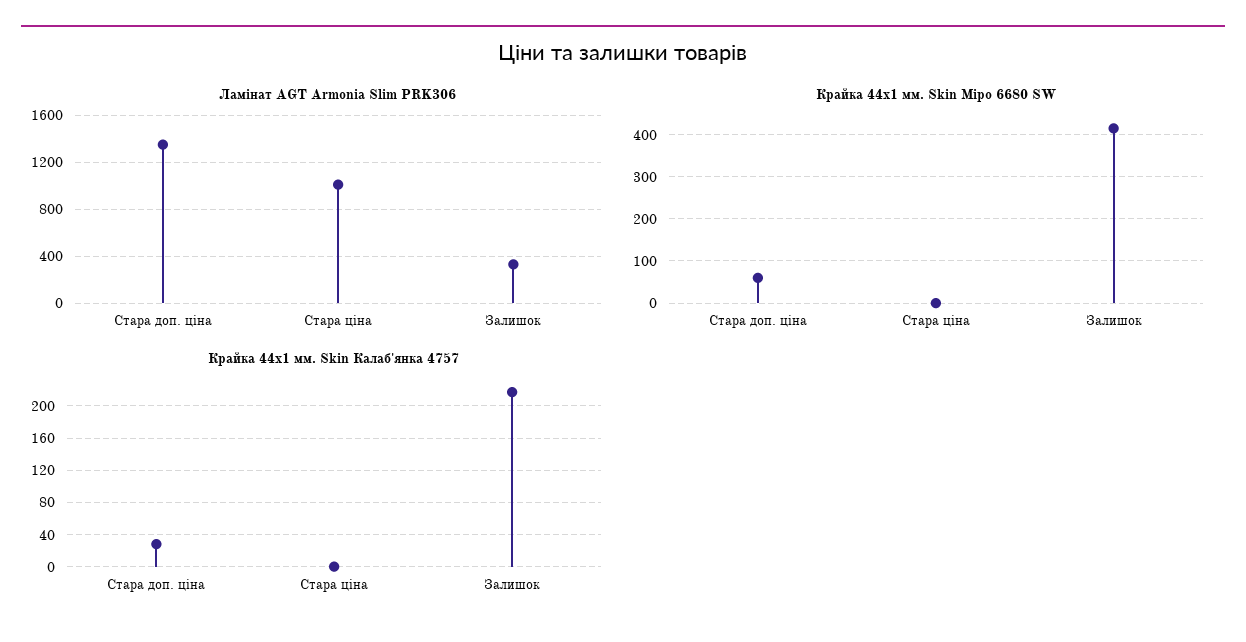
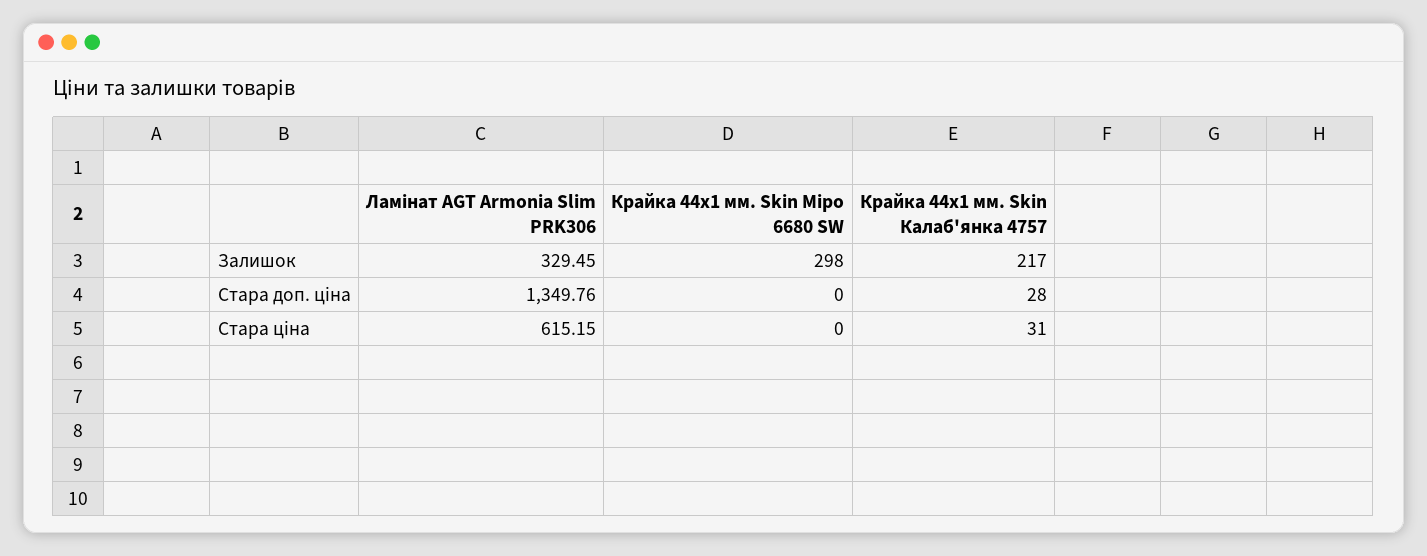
  {
    "Ламінат AGT Armonia Slim PRK306": {
      "Стара доп. ціна": 1349.76,
-     "Стара ціна": 1000,
+     "Стара ціна": 615.15,
      "Залишок": 329.45
    },
    "Крайка 44x1 мм. Skin Міро 6680 SW": {
-     "Стара доп. ціна": 60,
+     "Стара доп. ціна": 0,
      "Стара ціна": 0,
-     "Залишок": 420
+     "Залишок": 298
    },
    "Крайка 44x1 мм. Skin Калаб'янка 4757": {
      "Стара доп. ціна": 28,
-     "Стара ціна": 0,
+     "Стара ціна": 31,
      "Залишок": 217
    }
  }

